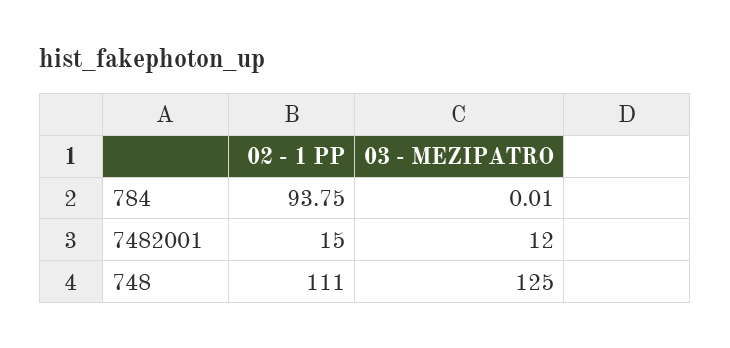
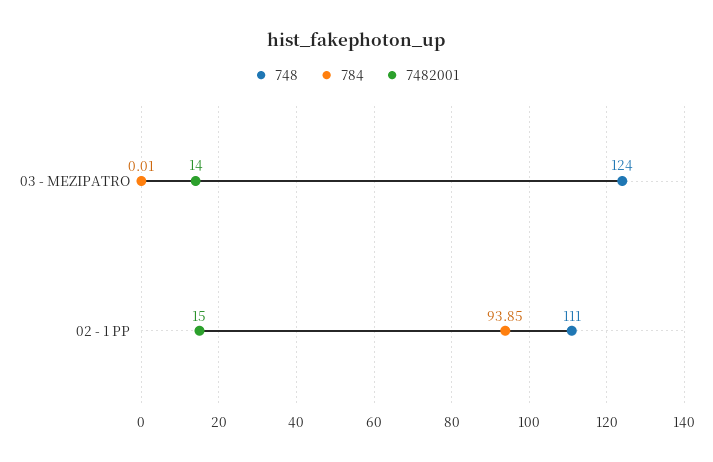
  {
    "784": {
-     "02 - 1 PP": 93.75,
+     "02 - 1 PP": 93.85,
      "03 - MEZIPATRO": 0.01
    },
    "7482001": {
      "02 - 1 PP": 15,
-     "03 - MEZIPATRO": 12
+     "03 - MEZIPATRO": 14
    },
    "748": {
      "02 - 1 PP": 111,
-     "03 - MEZIPATRO": 125
+     "03 - MEZIPATRO": 124
    }
  }

